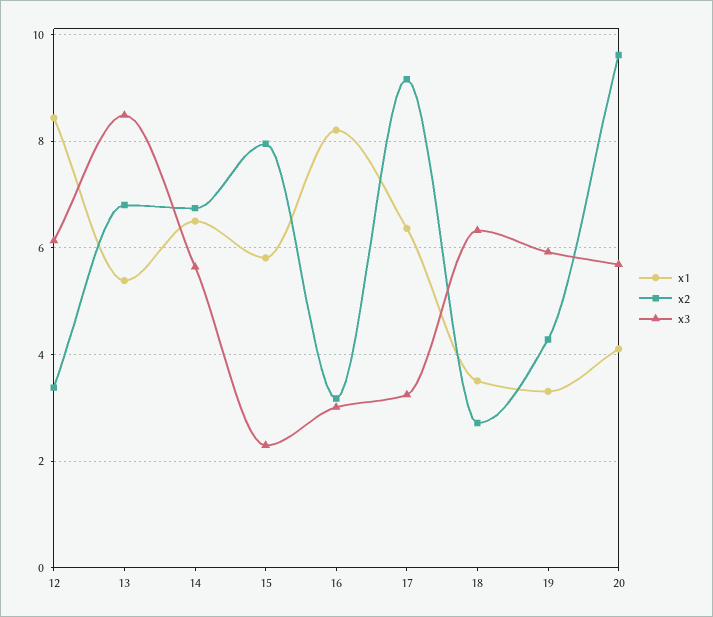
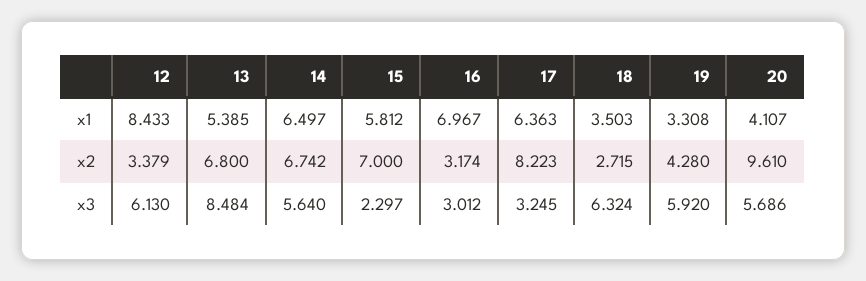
  {
    "x1": {
      "12": 8.433,
      "13": 5.385,
      "14": 6.497,
      "15": 5.812,
-     "16": 8.2,
+     "16": 6.967,
      "17": 6.363,
      "18": 3.503,
      "19": 3.308,
      "20": 4.107
    },
    "x2": {
      "12": 3.379,
      "13": 6.8,
      "14": 6.742,
-     "15": 8,
+     "15": 7,
      "16": 3.174,
-     "17": 9.2,
+     "17": 8.223,
      "18": 2.715,
      "19": 4.28,
      "20": 9.61
    },
    "x3": {
      "12": 6.13,
      "13": 8.484,
      "14": 5.64,
      "15": 2.297,
      "16": 3.012,
      "17": 3.245,
      "18": 6.324,
      "19": 5.92,
      "20": 5.686
    }
  }

